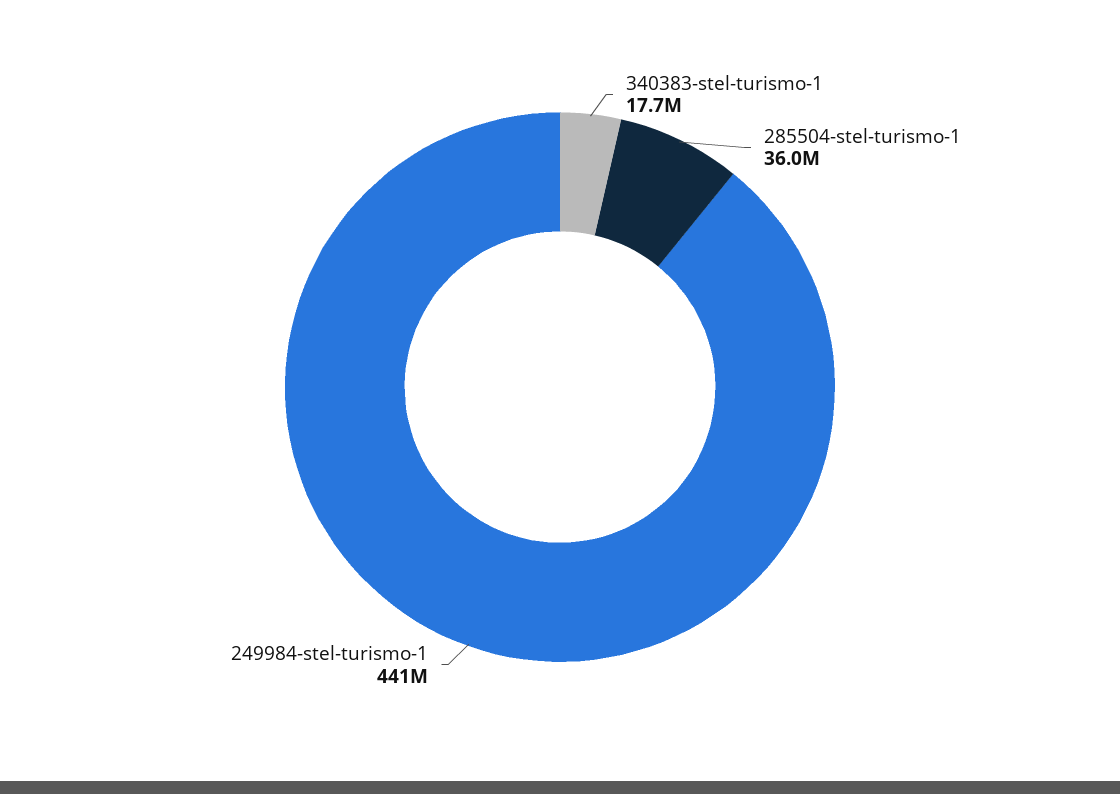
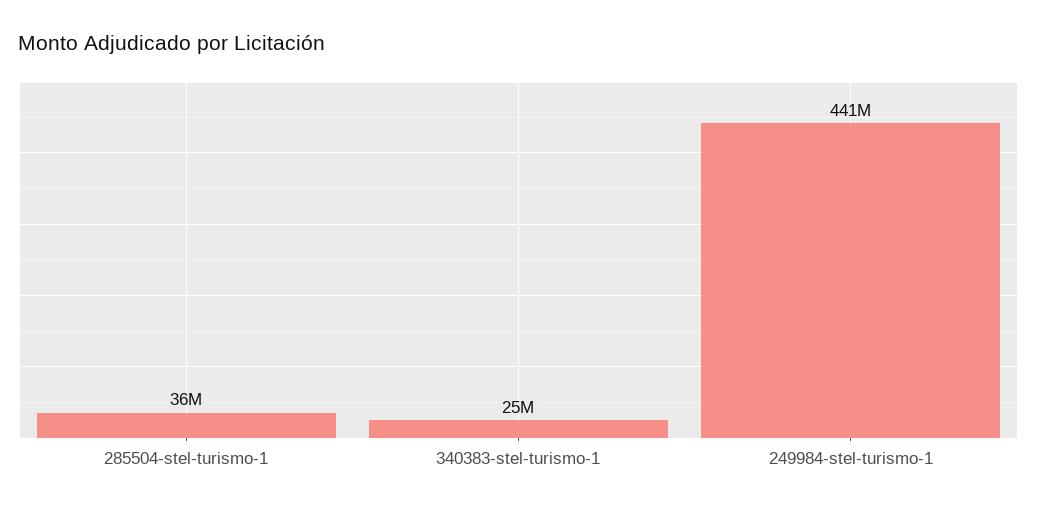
  {
-   "340383-stel-turismo-1": 17700000,
+   "340383-stel-turismo-1": 25000000,
    "285504-stel-turismo-1": 36000000,
    "249984-stel-turismo-1": 441000000
  }

